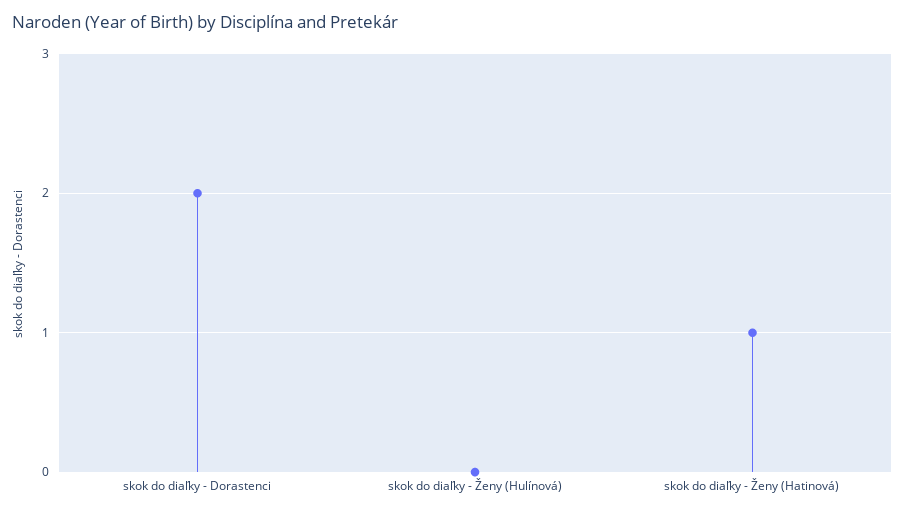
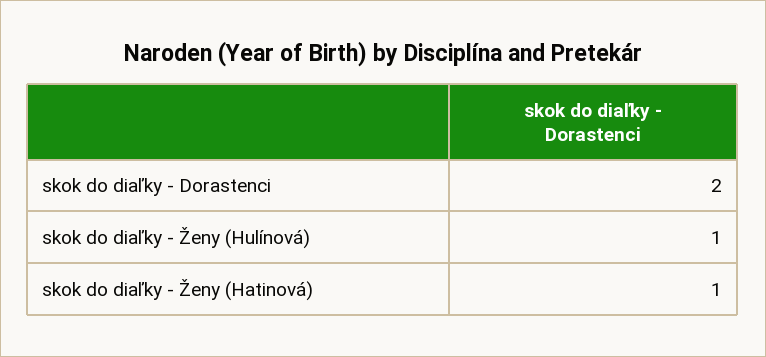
  {
    "skok do diaľky - Dorastenci": 2,
-   "skok do diaľky - Ženy (Hulínová)": 0,
+   "skok do diaľky - Ženy (Hulínová)": 1,
    "skok do diaľky - Ženy (Hatinová)": 1
  }

